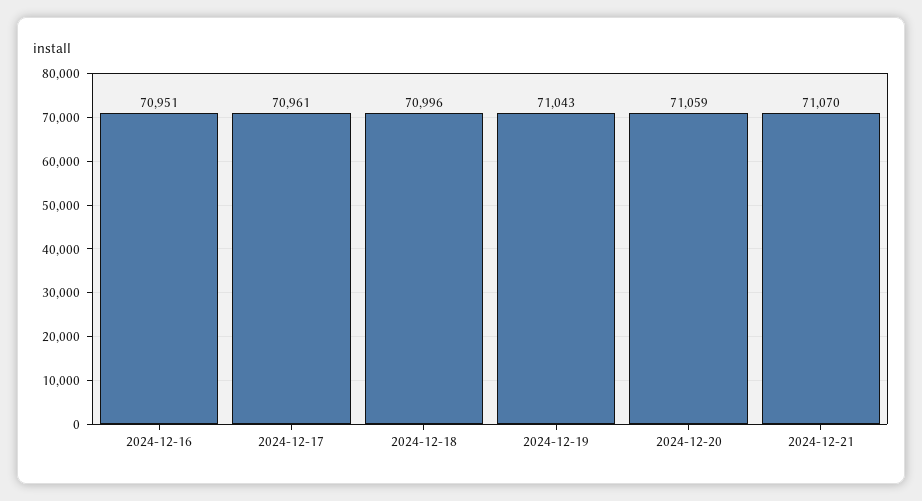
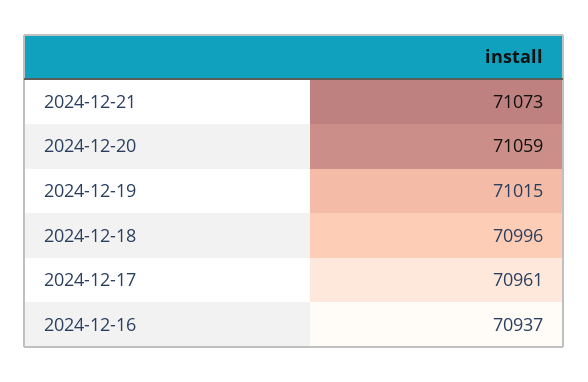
  {
-   "2024-12-16": 70951,
+   "2024-12-16": 70937,
    "2024-12-17": 70961,
    "2024-12-18": 70996,
-   "2024-12-19": 71043,
+   "2024-12-19": 71015,
    "2024-12-20": 71059,
-   "2024-12-21": 71070
+   "2024-12-21": 71073
  }

